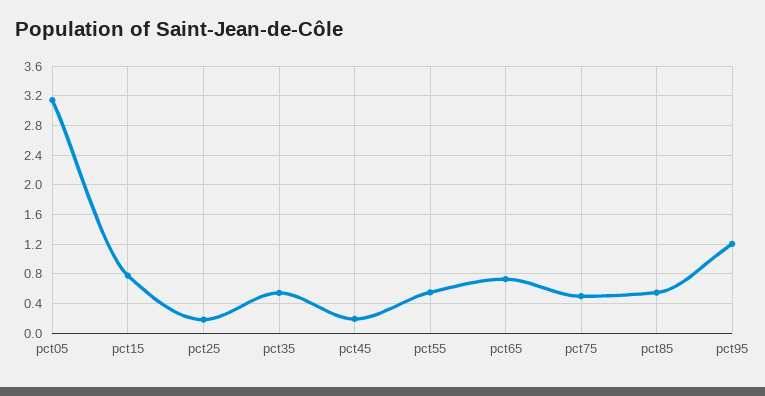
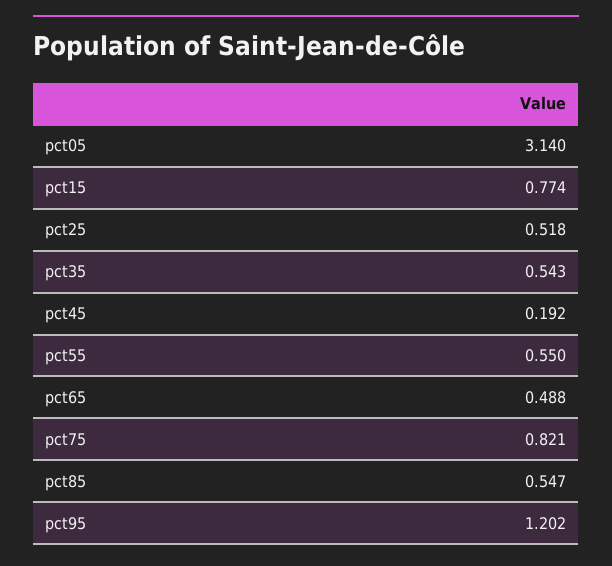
  {
    "pct05": 3.14,
    "pct15": 0.774,
-   "pct25": 0.2,
+   "pct25": 0.518,
    "pct35": 0.543,
    "pct45": 0.192,
    "pct55": 0.55,
-   "pct65": 0.7,
+   "pct65": 0.488,
-   "pct75": 0.5,
+   "pct75": 0.821,
    "pct85": 0.547,
    "pct95": 1.202
  }

